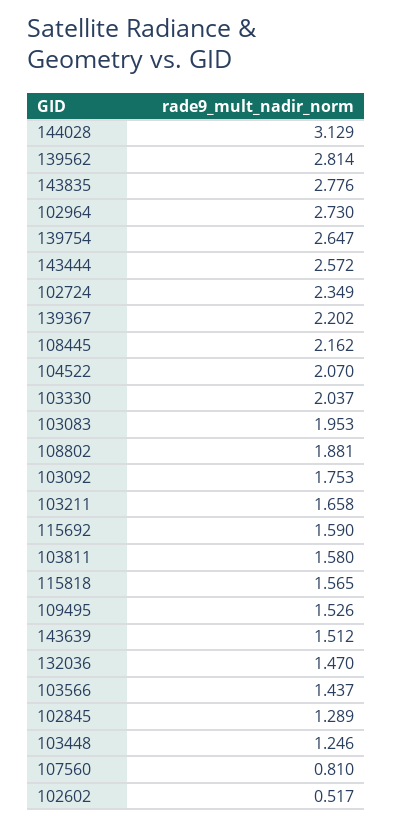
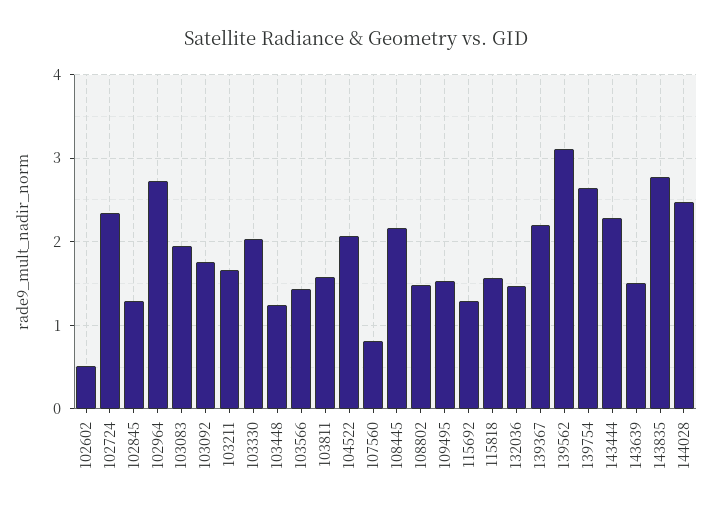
  {
-   "144028": 3.129,
+   "144028": 2.5,
-   "139562": 2.814,
+   "139562": 3.1,
    "143835": 2.776,
    "102964": 2.73,
    "139754": 2.647,
-   "143444": 2.572,
+   "143444": 2.3,
    "102724": 2.349,
    "139367": 2.202,
    "108445": 2.162,
    "104522": 2.07,
    "103330": 2.037,
    "103083": 1.953,
-   "108802": 1.881,
+   "108802": 1.5,
    "103092": 1.753,
    "103211": 1.658,
-   "115692": 1.59,
+   "115692": 1.3,
    "103811": 1.58,
    "115818": 1.565,
    "109495": 1.526,
    "143639": 1.512,
    "132036": 1.47,
    "103566": 1.437,
    "102845": 1.289,
    "103448": 1.246,
    "107560": 0.81,
    "102602": 0.517
  }

